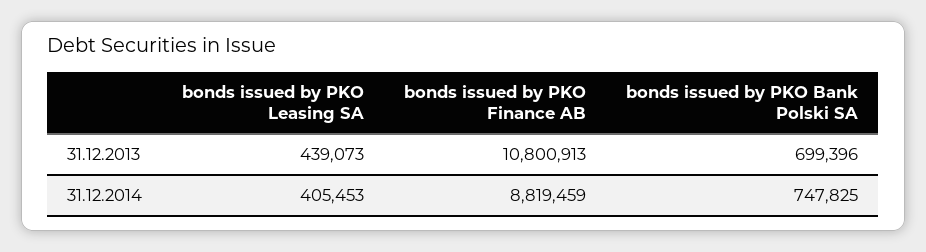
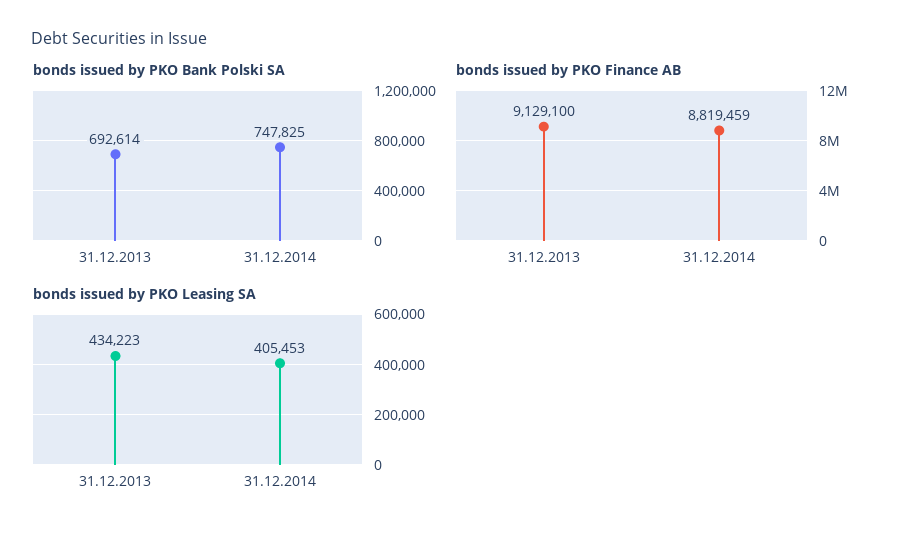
  {
    "bonds issued by PKO Leasing SA": {
-     "31.12.2013": 439073,
+     "31.12.2013": 434223,
      "31.12.2014": 405453
    },
    "bonds issued by PKO Finance AB": {
-     "31.12.2013": 10800913,
+     "31.12.2013": 9129100,
      "31.12.2014": 8819459
    },
    "bonds issued by PKO Bank Polski SA": {
-     "31.12.2013": 699396,
+     "31.12.2013": 692614,
      "31.12.2014": 747825
    }
  }

